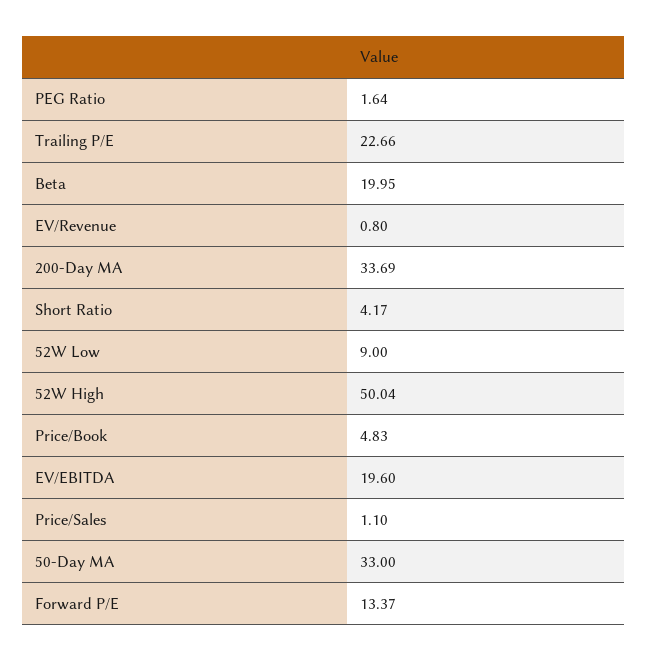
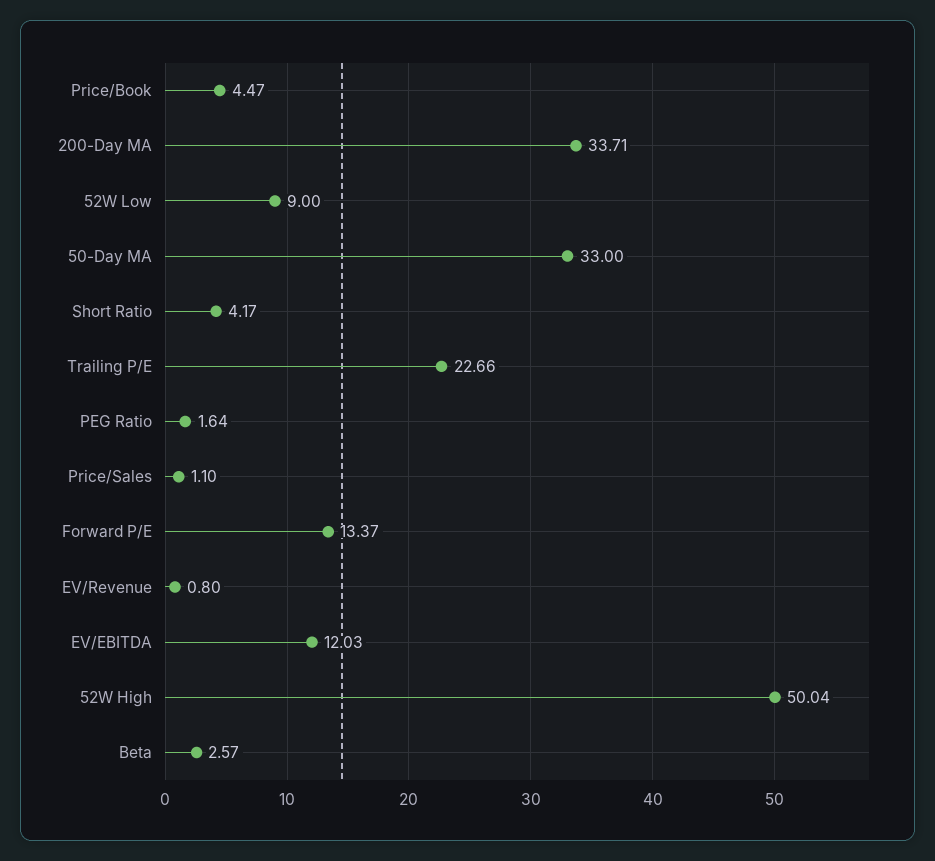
  {
    "PEG Ratio": 1.64,
    "Trailing P/E": 22.66,
-   "Beta": 19.95,
+   "Beta": 2.57,
    "EV/Revenue": 0.8,
-   "200-Day MA": 33.69,
+   "200-Day MA": 33.71,
    "Short Ratio": 4.17,
    "52W Low": 9,
    "52W High": 50.04,
-   "Price/Book": 4.83,
+   "Price/Book": 4.47,
-   "EV/EBITDA": 19.6,
+   "EV/EBITDA": 12.03,
    "Price/Sales": 1.1,
    "50-Day MA": 33,
    "Forward P/E": 13.37
  }

